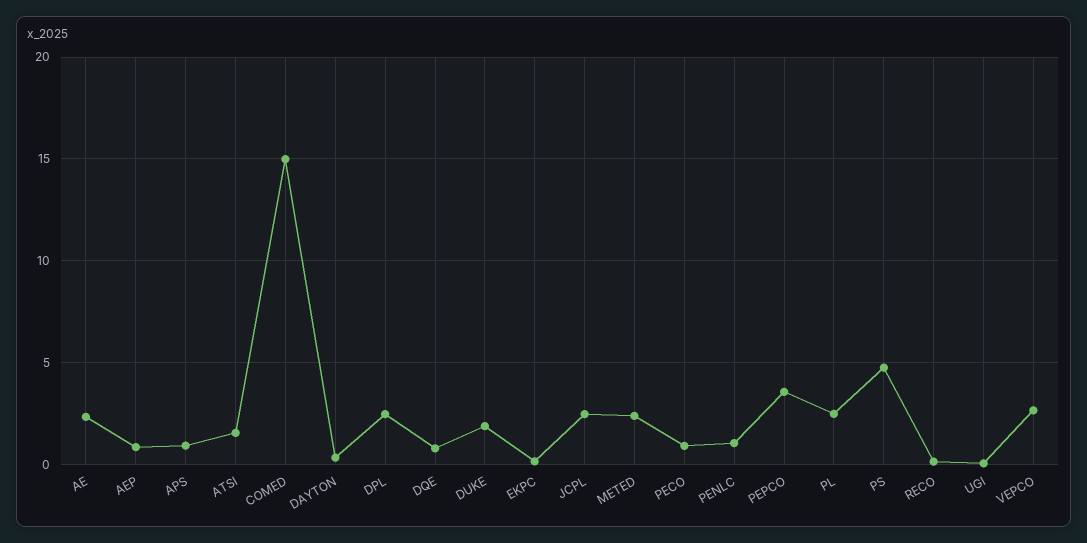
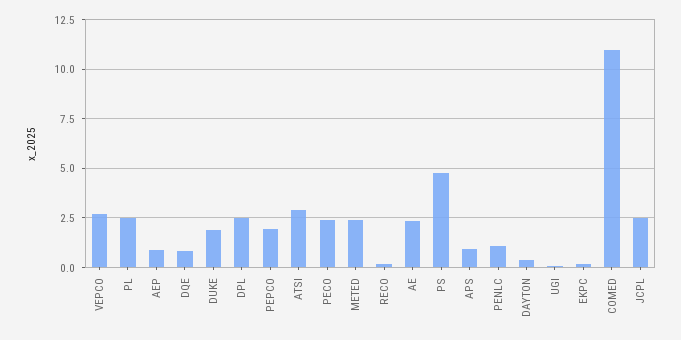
  {
    "AE": 2.5,
    "AEP": 1,
    "APS": 1,
-   "ATSI": 1.5,
+   "ATSI": 3,
-   "COMED": 15,
+   "COMED": 11,
    "DAYTON": 0.5,
    "DPL": 2.5,
    "DQE": 1,
    "DUKE": 2,
    "EKPC": 0,
    "JCPL": 2.5,
    "METED": 2.5,
-   "PECO": 1,
+   "PECO": 2.5,
    "PENLC": 1,
-   "PEPCO": 3.5,
+   "PEPCO": 2,
    "PL": 2.5,
    "PS": 5,
    "RECO": 0,
    "UGI": 0,
    "VEPCO": 2.5
  }

